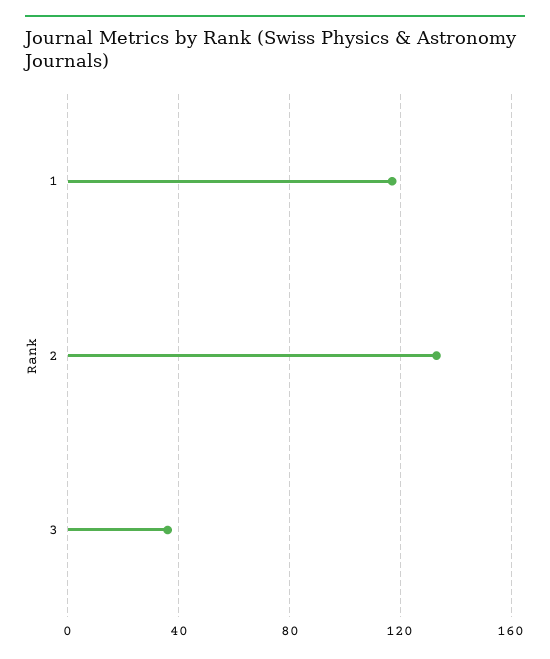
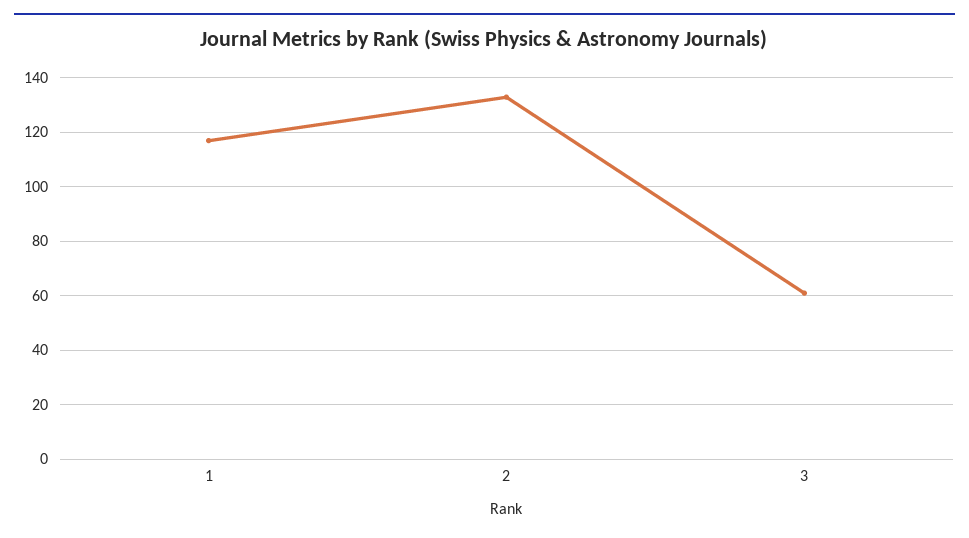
  {
    "1": 115,
    "2": 135,
-   "3": 35
+   "3": 60
  }

